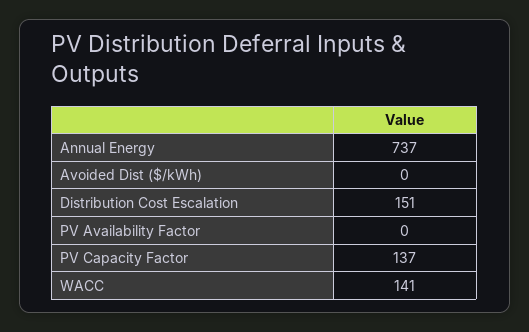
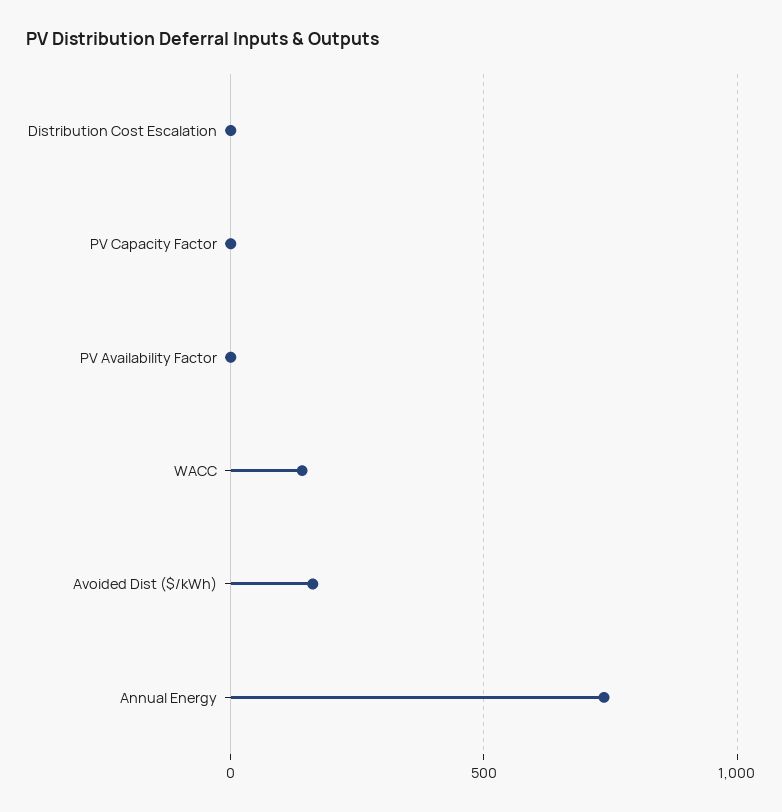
  {
    "Annual Energy": 737,
-   "Avoided Dist ($/kWh)": 0,
+   "Avoided Dist ($/kWh)": 150,
-   "Distribution Cost Escalation": 151,
+   "Distribution Cost Escalation": 0,
    "PV Availability Factor": 0,
-   "PV Capacity Factor": 137,
+   "PV Capacity Factor": 0,
    "WACC": 141
  }

